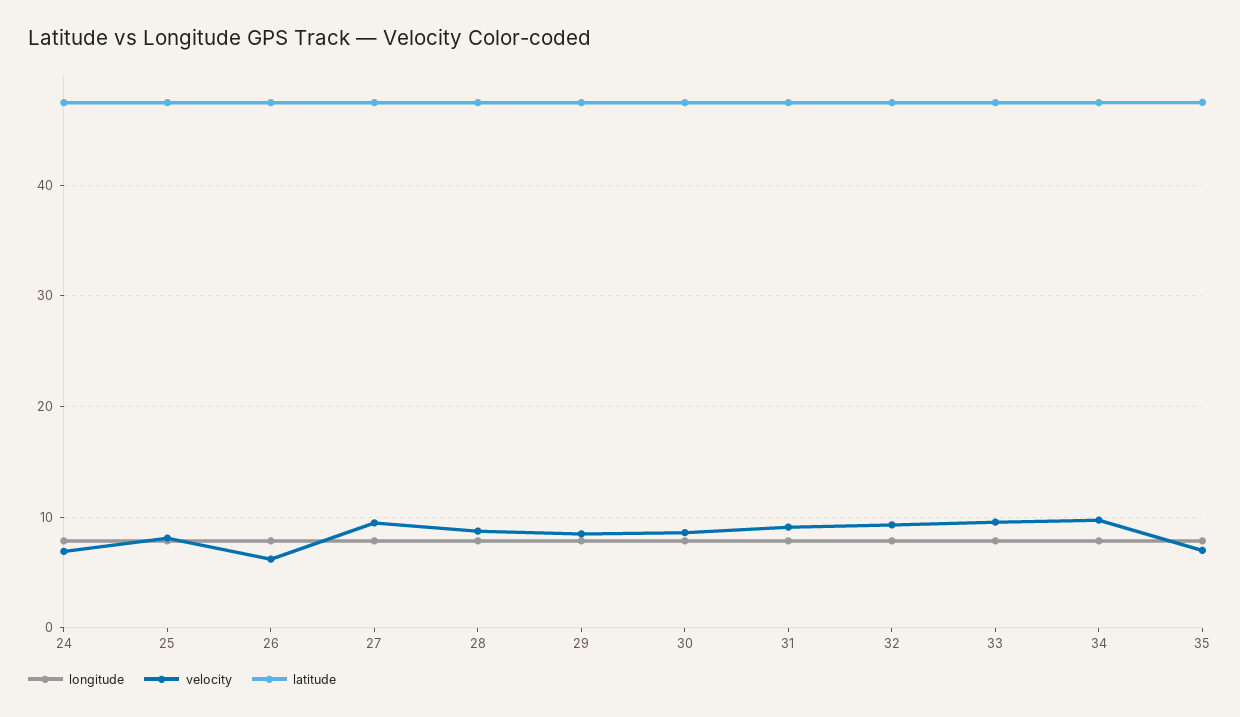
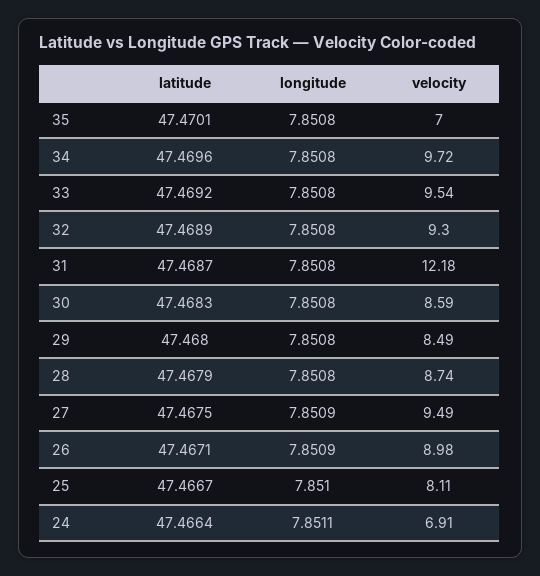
  {
    "longitude": {
      "24": 7.8511,
      "25": 7.851,
      "26": 7.8509,
      "27": 7.8509,
      "28": 7.8508,
      "29": 7.8508,
      "30": 7.8508,
      "31": 7.8508,
      "32": 7.8508,
      "33": 7.8508,
      "34": 7.8508,
      "35": 7.8508
    },
    "velocity": {
      "24": 6.91,
      "25": 8.11,
-     "26": 6,
+     "26": 8.98,
      "27": 9.49,
      "28": 8.74,
      "29": 8.49,
      "30": 8.59,
-     "31": 9,
+     "31": 12.18,
      "32": 9.3,
      "33": 9.54,
      "34": 9.72,
      "35": 7
    },
    "latitude": {
      "24": 47.4664,
      "25": 47.4667,
      "26": 47.4671,
      "27": 47.4675,
      "28": 47.4679,
      "29": 47.468,
      "30": 47.4683,
      "31": 47.4687,
      "32": 47.4689,
      "33": 47.4692,
      "34": 47.4696,
      "35": 47.4701
    }
  }

